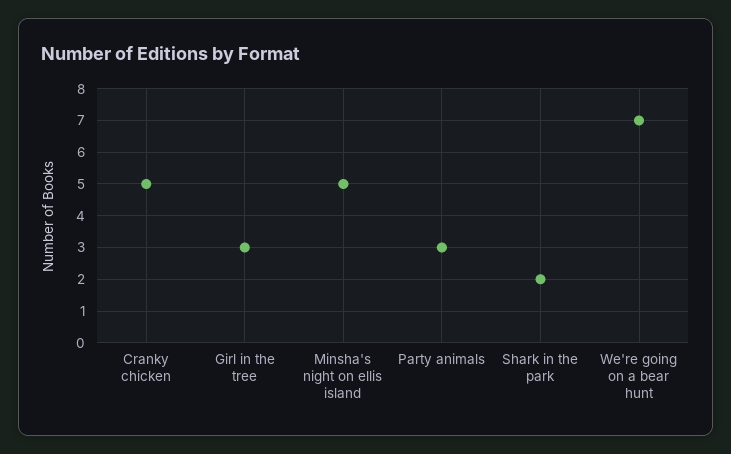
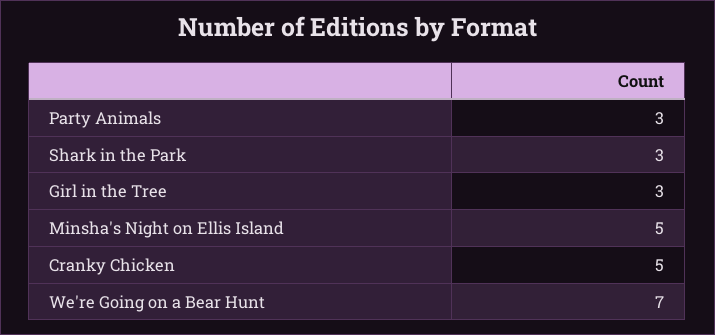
  {
    "Cranky chicken": 5,
    "Girl in the tree": 3,
    "Minsha's night on ellis island": 5,
    "Party animals": 3,
-   "Shark in the park": 2,
+   "Shark in the park": 3,
    "We're going on a bear hunt": 7
  }

